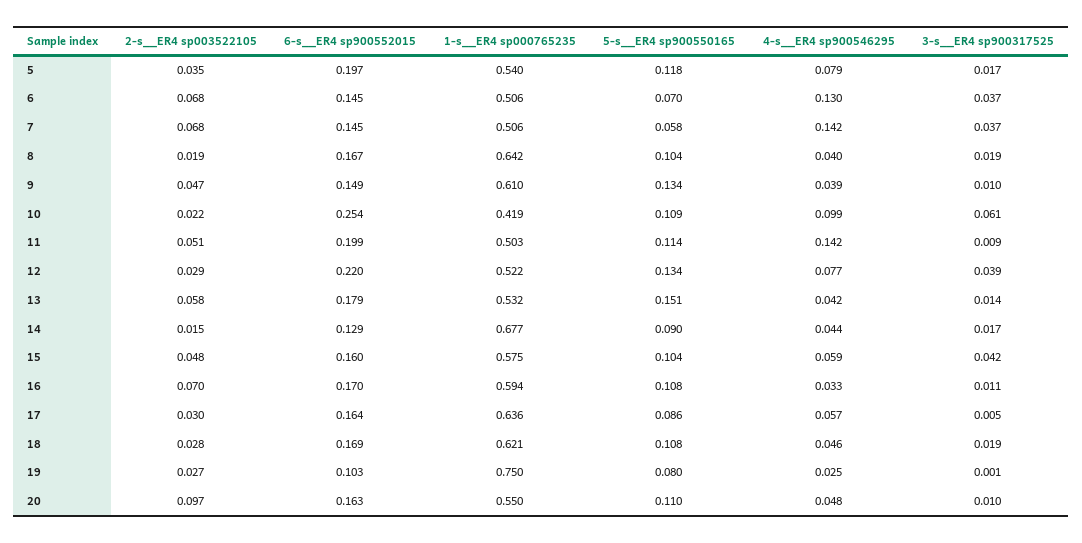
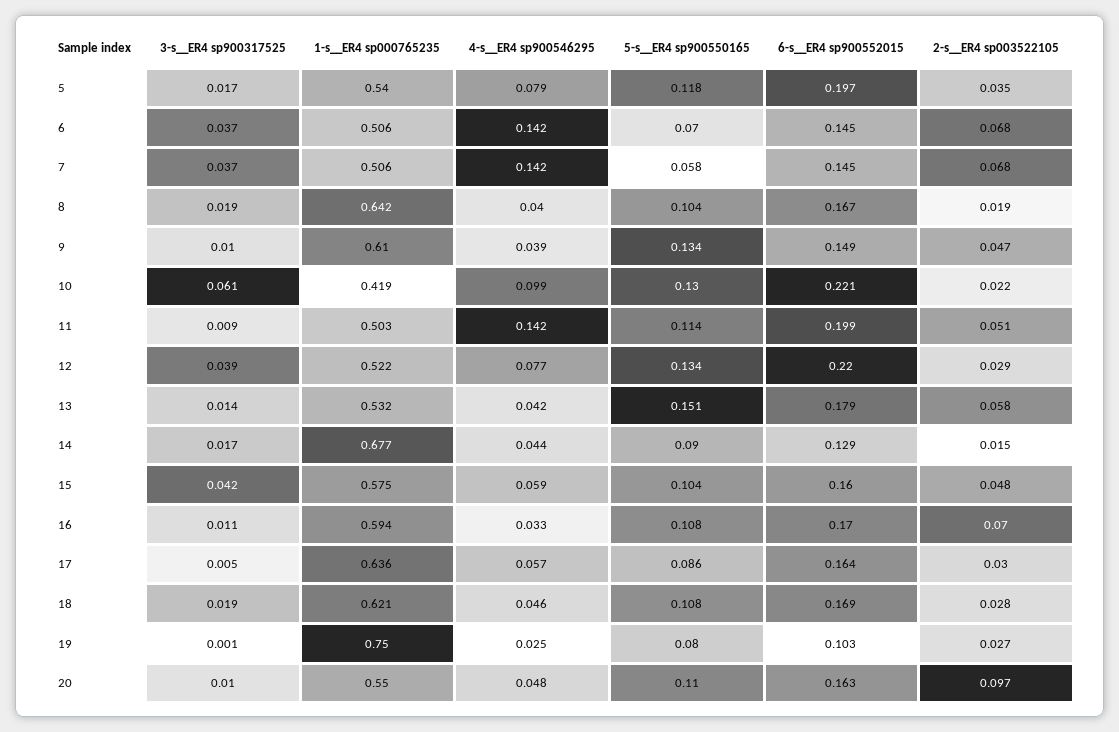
  {
    "2-s__ER4 sp003522105": {
      "5": 0.035,
      "6": 0.068,
      "7": 0.068,
      "8": 0.019,
      "9": 0.047,
      "10": 0.022,
      "11": 0.051,
      "12": 0.029,
      "13": 0.058,
      "14": 0.015,
      "15": 0.048,
      "16": 0.07,
      "17": 0.03,
      "18": 0.028,
      "19": 0.027,
      "20": 0.097
    },
    "6-s__ER4 sp900552015": {
      "5": 0.197,
      "6": 0.145,
      "7": 0.145,
      "8": 0.167,
      "9": 0.149,
-     "10": 0.254,
+     "10": 0.221,
      "11": 0.199,
      "12": 0.22,
      "13": 0.179,
      "14": 0.129,
      "15": 0.16,
      "16": 0.17,
      "17": 0.164,
      "18": 0.169,
      "19": 0.103,
      "20": 0.163
    },
    "1-s__ER4 sp000765235": {
      "5": 0.54,
      "6": 0.506,
      "7": 0.506,
      "8": 0.642,
      "9": 0.61,
      "10": 0.419,
      "11": 0.503,
      "12": 0.522,
      "13": 0.532,
      "14": 0.677,
      "15": 0.575,
      "16": 0.594,
      "17": 0.636,
      "18": 0.621,
      "19": 0.75,
      "20": 0.55
    },
    "5-s__ER4 sp900550165": {
      "5": 0.118,
      "6": 0.07,
      "7": 0.058,
      "8": 0.104,
      "9": 0.134,
-     "10": 0.109,
+     "10": 0.13,
      "11": 0.114,
      "12": 0.134,
      "13": 0.151,
      "14": 0.09,
      "15": 0.104,
      "16": 0.108,
      "17": 0.086,
      "18": 0.108,
      "19": 0.08,
      "20": 0.11
    },
    "4-s__ER4 sp900546295": {
      "5": 0.079,
-     "6": 0.13,
+     "6": 0.142,
      "7": 0.142,
      "8": 0.04,
      "9": 0.039,
      "10": 0.099,
      "11": 0.142,
      "12": 0.077,
      "13": 0.042,
      "14": 0.044,
      "15": 0.059,
      "16": 0.033,
      "17": 0.057,
      "18": 0.046,
      "19": 0.025,
      "20": 0.048
    },
    "3-s__ER4 sp900317525": {
      "5": 0.017,
      "6": 0.037,
      "7": 0.037,
      "8": 0.019,
      "9": 0.01,
      "10": 0.061,
      "11": 0.009,
      "12": 0.039,
      "13": 0.014,
      "14": 0.017,
      "15": 0.042,
      "16": 0.011,
      "17": 0.005,
      "18": 0.019,
      "19": 0.001,
      "20": 0.01
    }
  }

